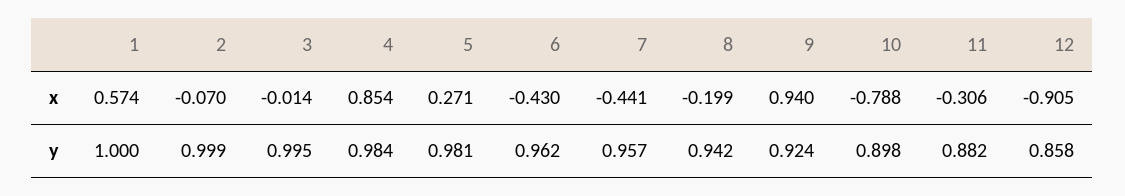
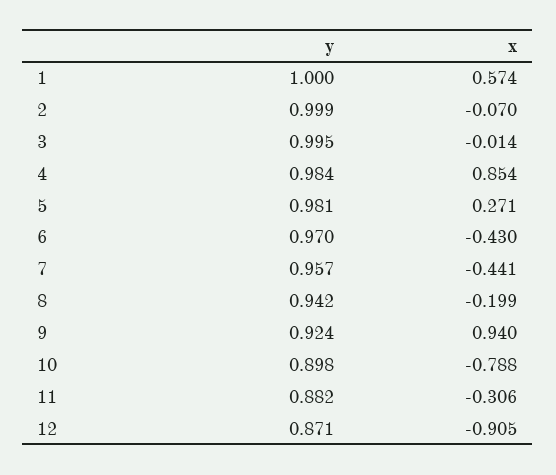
  {
    "1": {
      "x": 0.574,
      "y": 1
    },
    "2": {
      "x": -0.07,
      "y": 0.999
    },
    "3": {
      "x": -0.014,
      "y": 0.995
    },
    "4": {
      "x": 0.854,
      "y": 0.984
    },
    "5": {
      "x": 0.271,
      "y": 0.981
    },
    "6": {
      "x": -0.43,
-     "y": 0.962
+     "y": 0.97
    },
    "7": {
      "x": -0.441,
      "y": 0.957
    },
    "8": {
      "x": -0.199,
      "y": 0.942
    },
    "9": {
      "x": 0.94,
      "y": 0.924
    },
    "10": {
      "x": -0.788,
      "y": 0.898
    },
    "11": {
      "x": -0.306,
      "y": 0.882
    },
    "12": {
      "x": -0.905,
-     "y": 0.858
+     "y": 0.871
    }
  }

